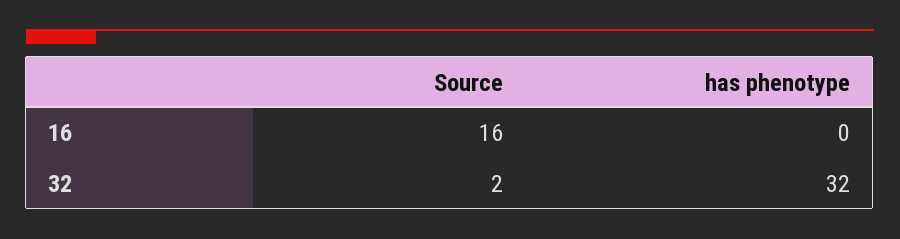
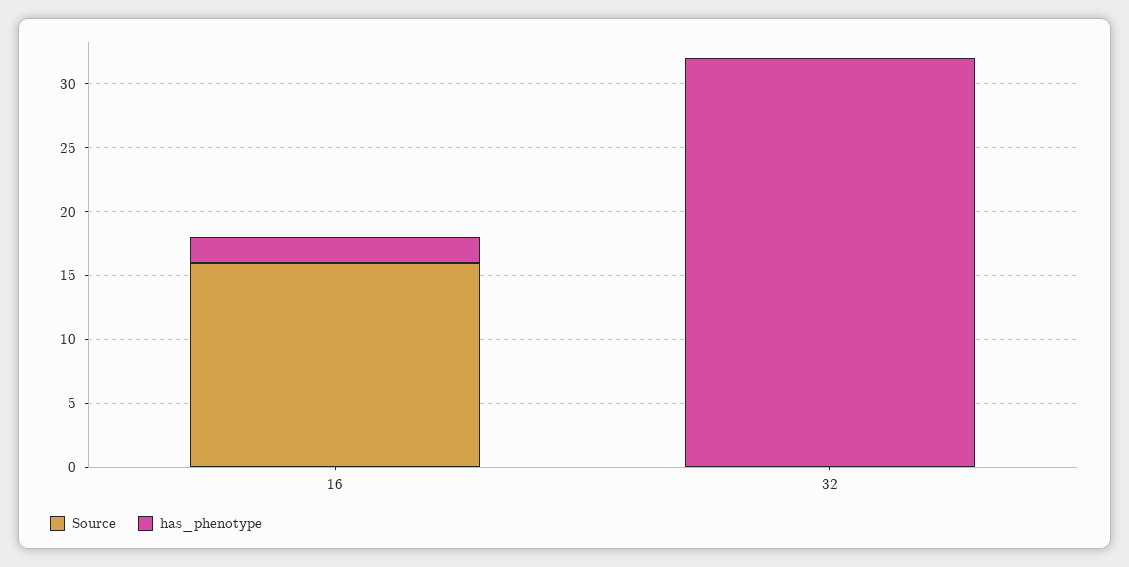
  {
    "Source": {
      "16": 16,
-     "32": 2
+     "32": 0
    },
    "has phenotype": {
-     "16": 0,
+     "16": 2,
      "32": 32
    }
  }

